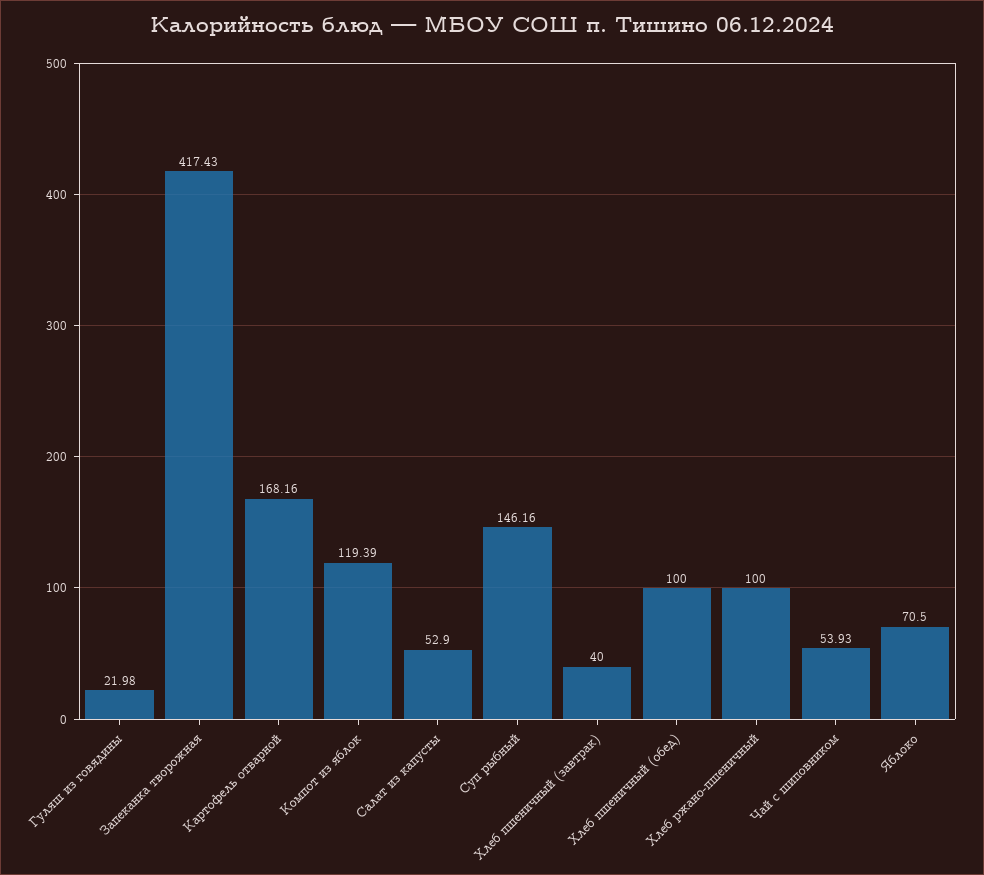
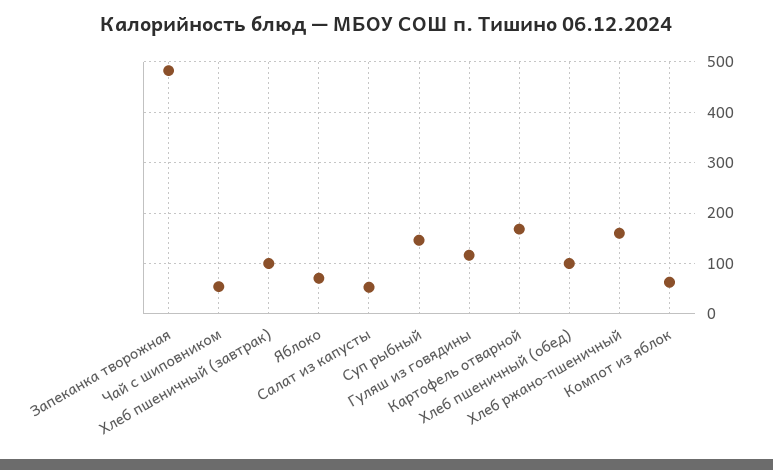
  {
-   "Гуляш из говядины": 21.98,
+   "Гуляш из говядины": 120,
-   "Запеканка творожная": 417.43,
+   "Запеканка творожная": 480,
    "Картофель отварной": 168.16,
-   "Компот из яблок": 119.39,
+   "Компот из яблок": 60,
    "Салат из капусты": 52.9,
    "Суп рыбный": 146.16,
-   "Хлеб пшеничный (завтрак)": 40,
+   "Хлеб пшеничный (завтрак)": 100,
    "Хлеб пшеничный (обед)": 100,
-   "Хлеб ржано-пшеничный": 100,
+   "Хлеб ржано-пшеничный": 160,
    "Чай с шиповником": 53.93,
    "Яблоко": 70.5
  }

